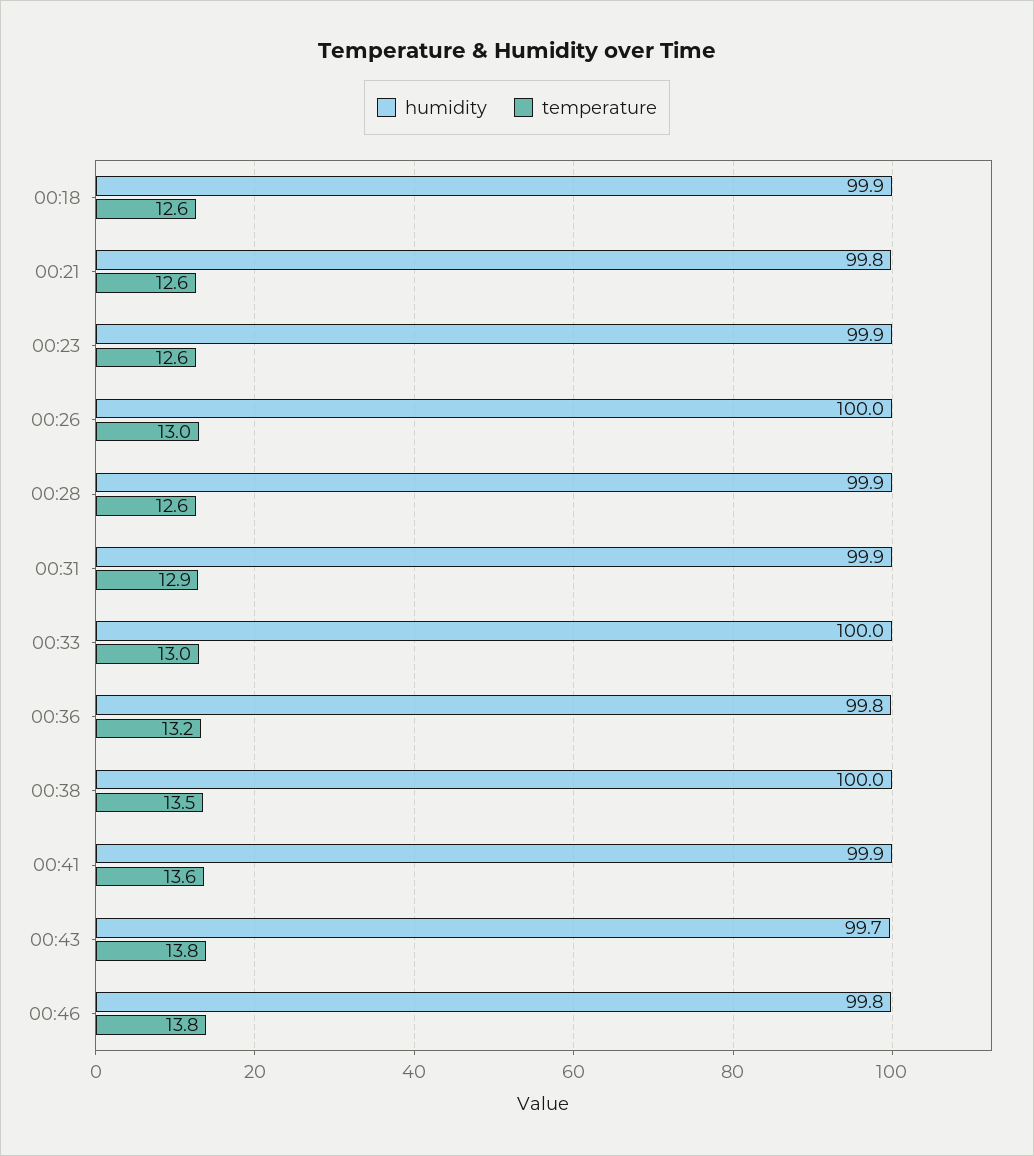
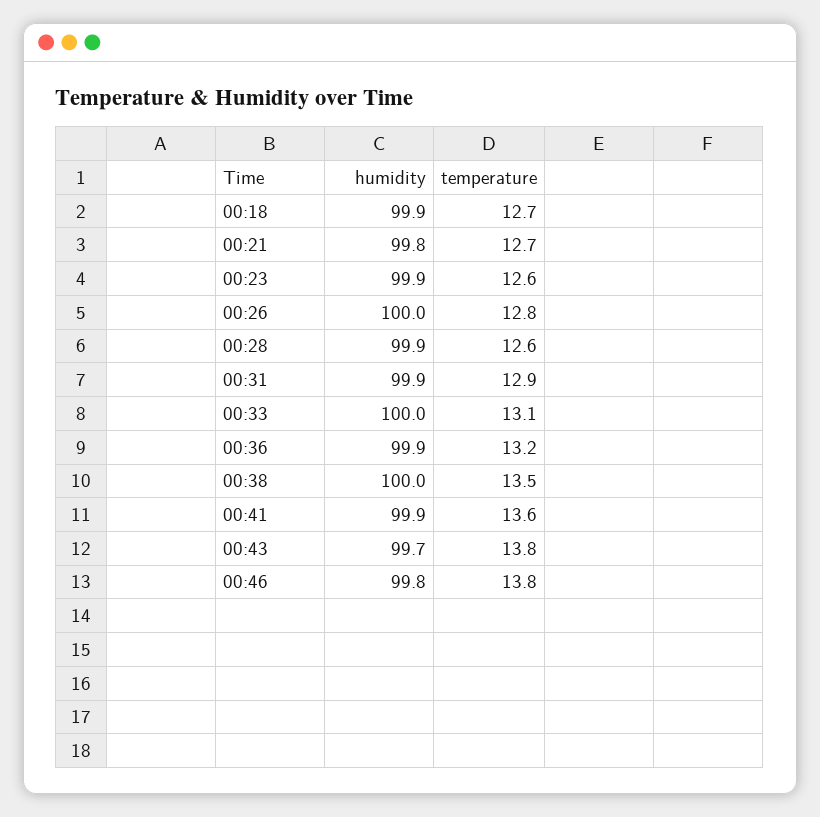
  {
    "humidity": {
      "00:18": 99.9,
      "00:21": 99.8,
      "00:23": 99.9,
      "00:26": 100,
      "00:28": 99.9,
      "00:31": 99.9,
      "00:33": 100,
-     "00:36": 99.8,
+     "00:36": 99.9,
      "00:38": 100,
      "00:41": 99.9,
      "00:43": 99.7,
      "00:46": 99.8
    },
    "temperature": {
-     "00:18": 12.6,
+     "00:18": 12.7,
-     "00:21": 12.6,
+     "00:21": 12.7,
      "00:23": 12.6,
-     "00:26": 13,
+     "00:26": 12.8,
      "00:28": 12.6,
      "00:31": 12.9,
-     "00:33": 13,
+     "00:33": 13.1,
      "00:36": 13.2,
      "00:38": 13.5,
      "00:41": 13.6,
      "00:43": 13.8,
      "00:46": 13.8
    }
  }

